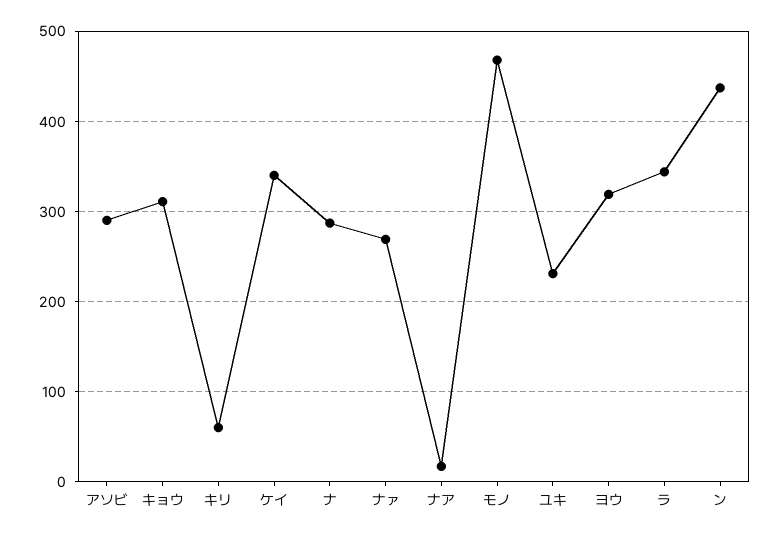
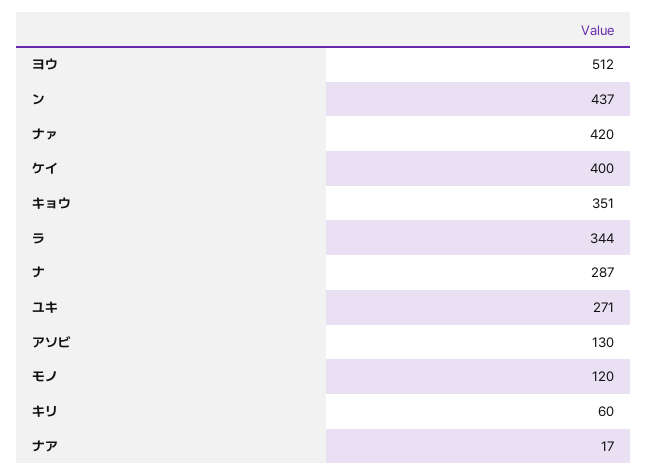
  {
-   "アソビ": 290,
+   "アソビ": 130,
-   "キョウ": 310,
+   "キョウ": 351,
    "キリ": 60,
-   "ケイ": 340,
+   "ケイ": 400,
    "ナ": 287,
-   "ナァ": 270,
+   "ナァ": 420,
    "ナア": 17,
-   "モノ": 470,
+   "モノ": 120,
-   "ユキ": 230,
+   "ユキ": 271,
-   "ヨウ": 320,
+   "ヨウ": 512,
    "ラ": 344,
    "ン": 437
  }

